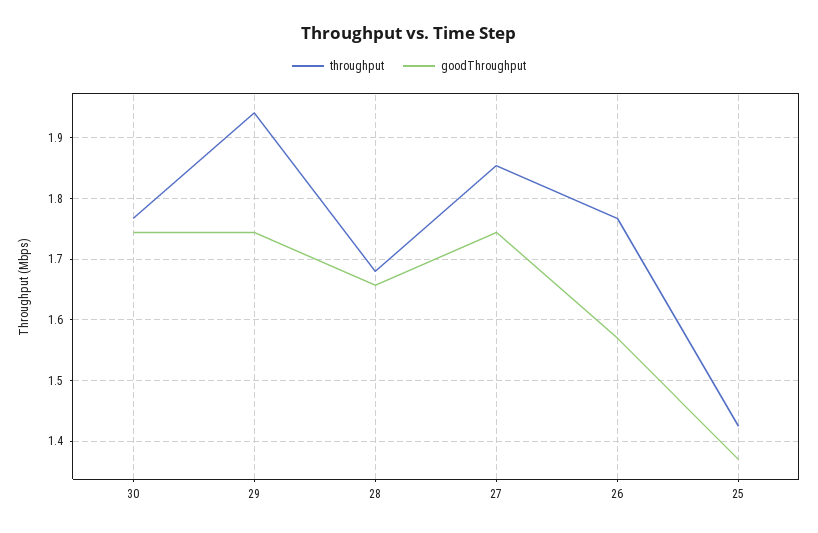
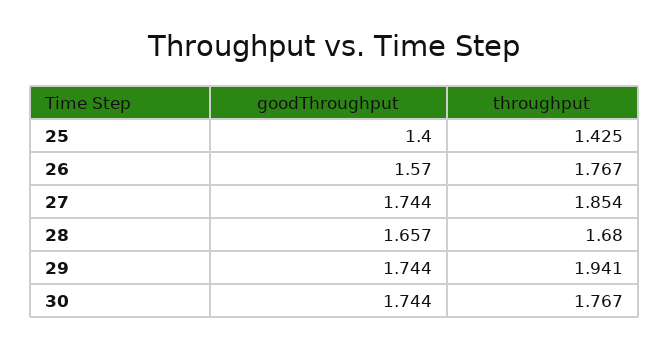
  {
    "throughput": {
      "30": 1.767,
      "29": 1.941,
      "28": 1.68,
      "27": 1.854,
      "26": 1.767,
      "25": 1.425
    },
    "goodThroughput": {
      "30": 1.744,
      "29": 1.744,
      "28": 1.657,
      "27": 1.744,
      "26": 1.57,
-     "25": 1.37
+     "25": 1.4
    }
  }

